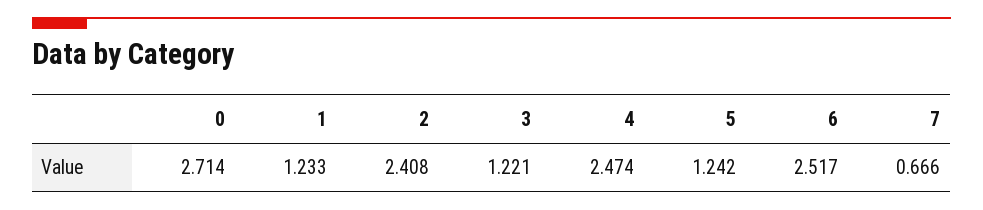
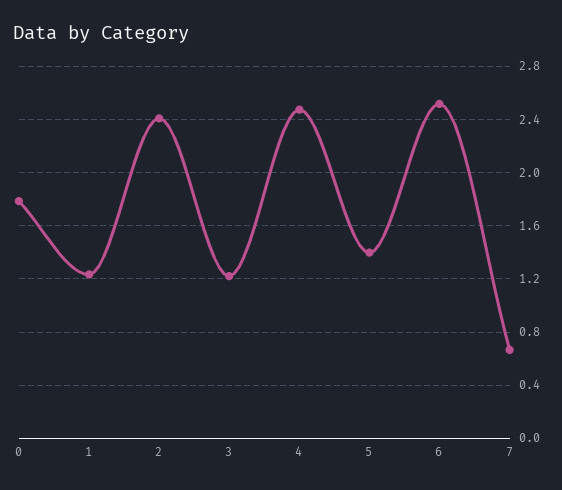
  {
-   "0": 2.714,
+   "0": 1.8,
    "1": 1.233,
    "2": 2.408,
    "3": 1.221,
    "4": 2.474,
-   "5": 1.242,
+   "5": 1.4,
    "6": 2.517,
    "7": 0.666
  }

